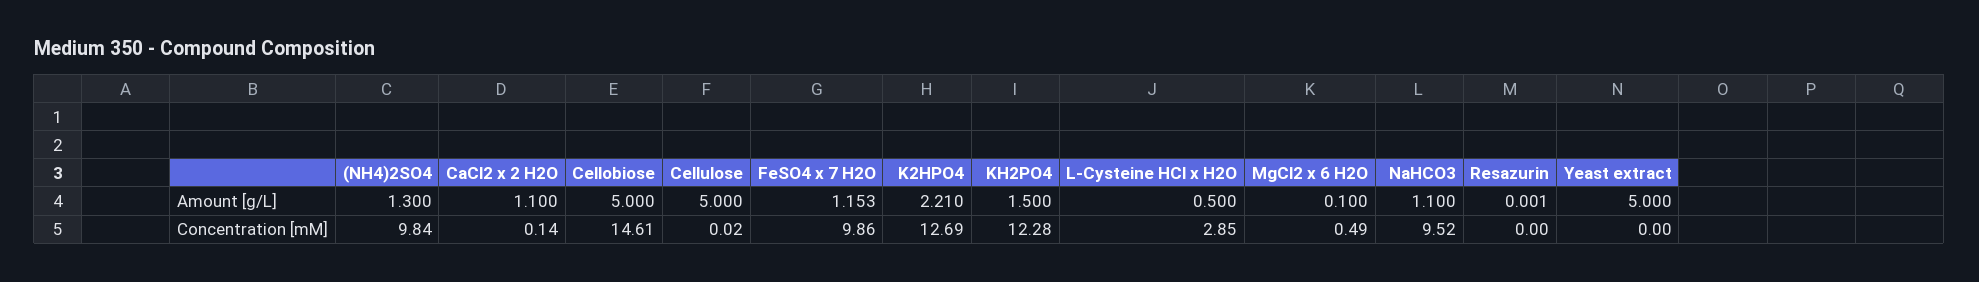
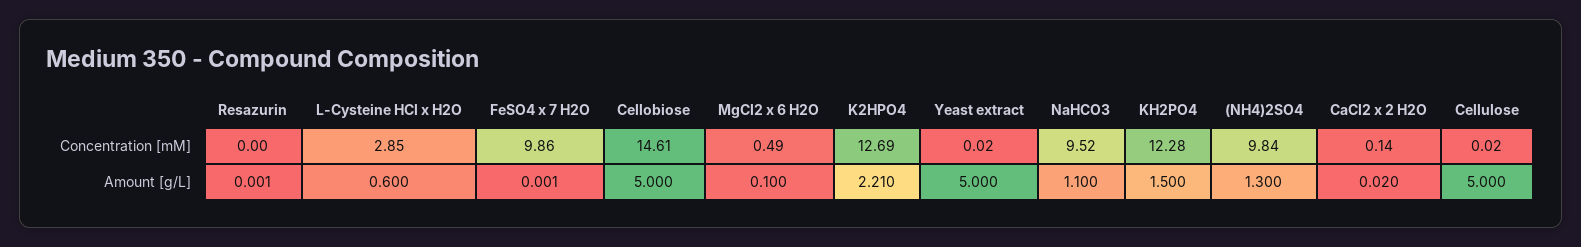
  {
    "(NH4)2SO4": {
      "Amount [g/L]": 1.3,
      "Concentration [mM]": 9.84
    },
    "CaCl2 x 2 H2O": {
-     "Amount [g/L]": 1.1,
+     "Amount [g/L]": 0.02,
      "Concentration [mM]": 0.14
    },
    "Cellobiose": {
      "Amount [g/L]": 5,
      "Concentration [mM]": 14.61
    },
    "Cellulose": {
      "Amount [g/L]": 5,
      "Concentration [mM]": 0.02
    },
    "FeSO4 x 7 H2O": {
-     "Amount [g/L]": 1.153,
+     "Amount [g/L]": 0.001,
      "Concentration [mM]": 9.86
    },
    "K2HPO4": {
      "Amount [g/L]": 2.21,
      "Concentration [mM]": 12.69
    },
    "KH2PO4": {
      "Amount [g/L]": 1.5,
      "Concentration [mM]": 12.28
    },
    "L-Cysteine HCl x H2O": {
-     "Amount [g/L]": 0.5,
+     "Amount [g/L]": 0.6,
      "Concentration [mM]": 2.85
    },
    "MgCl2 x 6 H2O": {
      "Amount [g/L]": 0.1,
      "Concentration [mM]": 0.49
    },
    "NaHCO3": {
      "Amount [g/L]": 1.1,
      "Concentration [mM]": 9.52
    },
    "Resazurin": {
      "Amount [g/L]": 0.001,
      "Concentration [mM]": 0
    },
    "Yeast extract": {
      "Amount [g/L]": 5,
-     "Concentration [mM]": 0
+     "Concentration [mM]": 0.02
    }
  }

